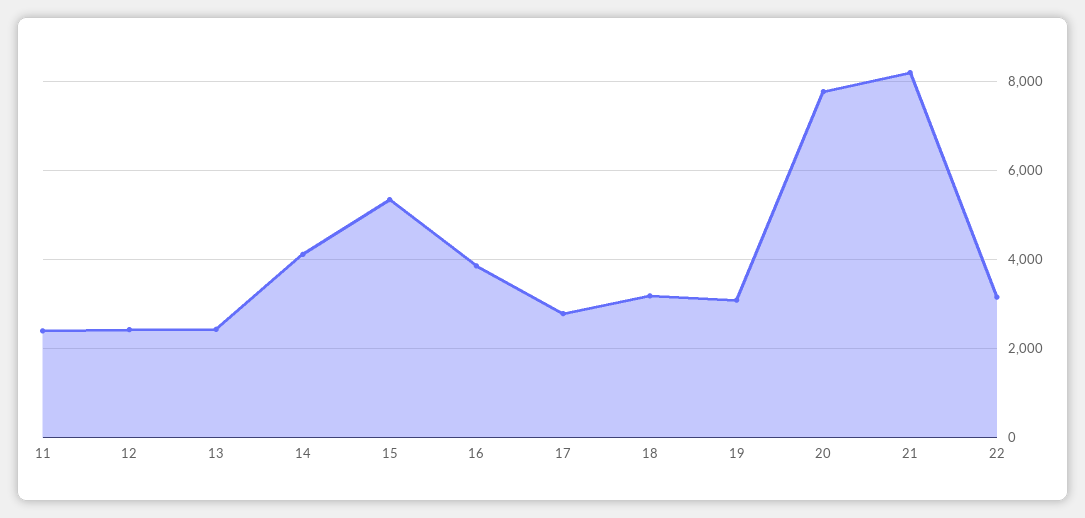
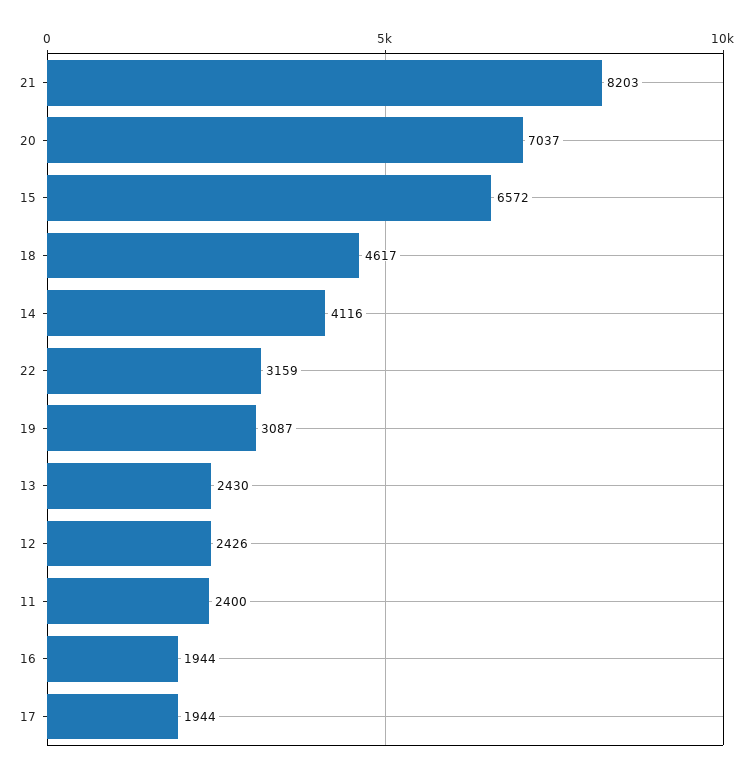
  {
    "11": 2400,
    "12": 2426,
    "13": 2430,
    "14": 4116,
-   "15": 5400,
+   "15": 6572,
-   "16": 3800,
+   "16": 1944,
-   "17": 2800,
+   "17": 1944,
-   "18": 3200,
+   "18": 4617,
    "19": 3087,
-   "20": 7800,
+   "20": 7037,
    "21": 8203,
    "22": 3159
  }

